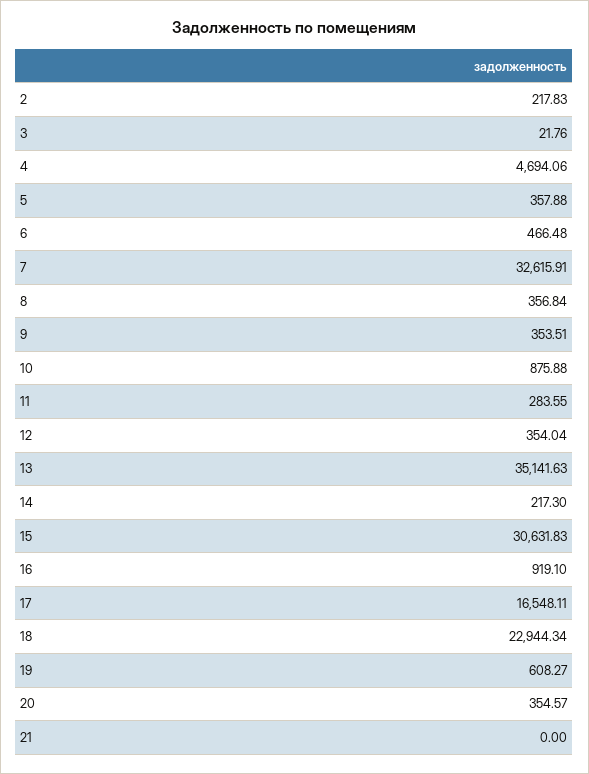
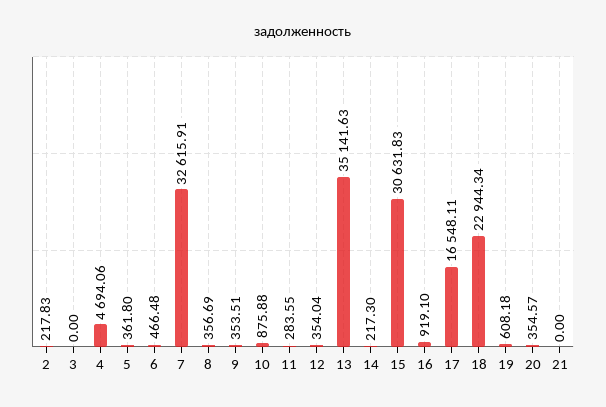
  {
    "2": 217.83,
-   "3": 21.76,
+   "3": 0,
    "4": 4694.06,
-   "5": 357.88,
+   "5": 361.8,
    "6": 466.48,
    "7": 32615.91,
-   "8": 356.84,
+   "8": 356.69,
    "9": 353.51,
    "10": 875.88,
    "11": 283.55,
    "12": 354.04,
    "13": 35141.63,
    "14": 217.3,
    "15": 30631.83,
    "16": 919.1,
    "17": 16548.11,
    "18": 22944.34,
-   "19": 608.27,
+   "19": 608.18,
    "20": 354.57,
    "21": 0
  }

